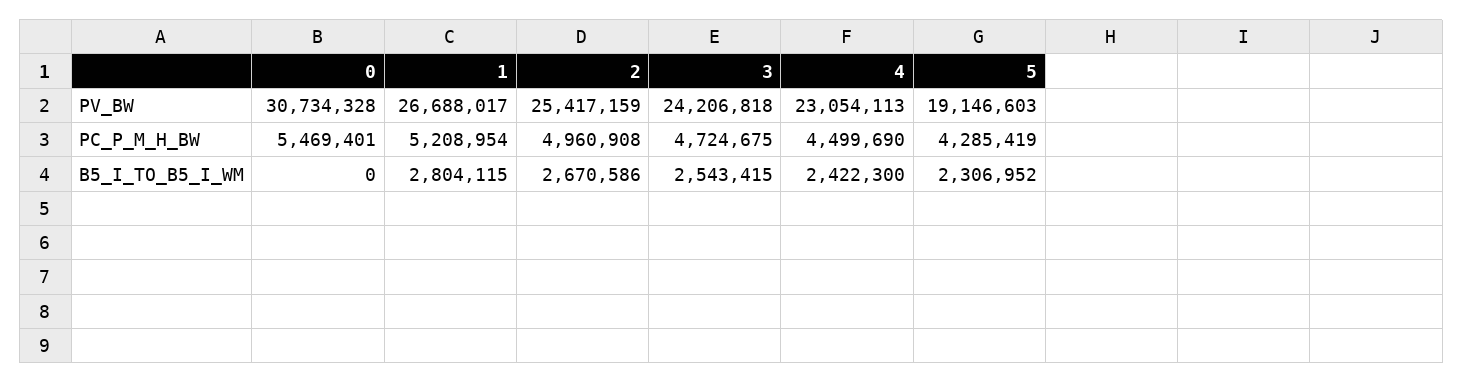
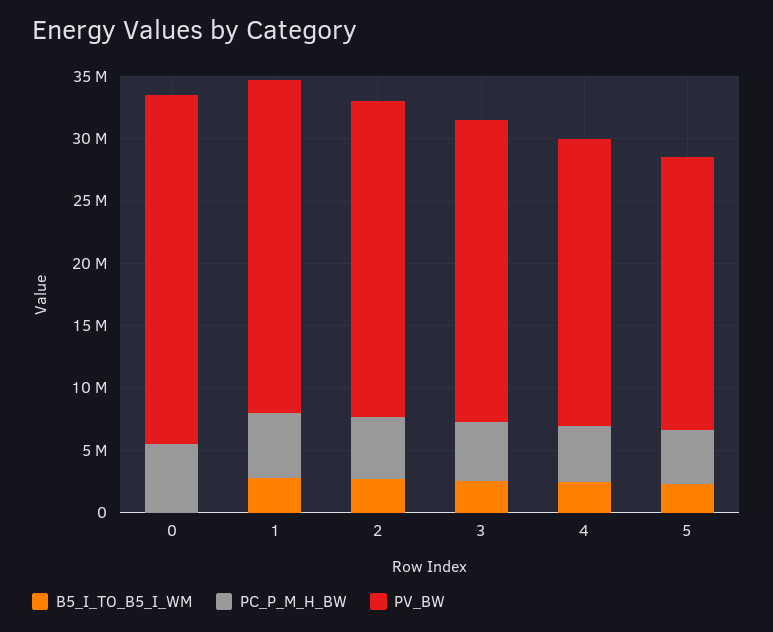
  {
    "PV_BW": {
-     "0": 30734328,
+     "0": 28000000,
      "1": 26688017,
      "2": 25417159,
      "3": 24206818,
      "4": 23054113,
-     "5": 19146603
+     "5": 22000000
    },
    "PC_P_M_H_BW": {
      "0": 5469401,
      "1": 5208954,
      "2": 4960908,
      "3": 4724675,
      "4": 4499690,
      "5": 4285419
    },
    "B5_I_TO_B5_I_WM": {
      "0": 0,
      "1": 2804115,
      "2": 2670586,
      "3": 2543415,
      "4": 2422300,
      "5": 2306952
    }
  }

